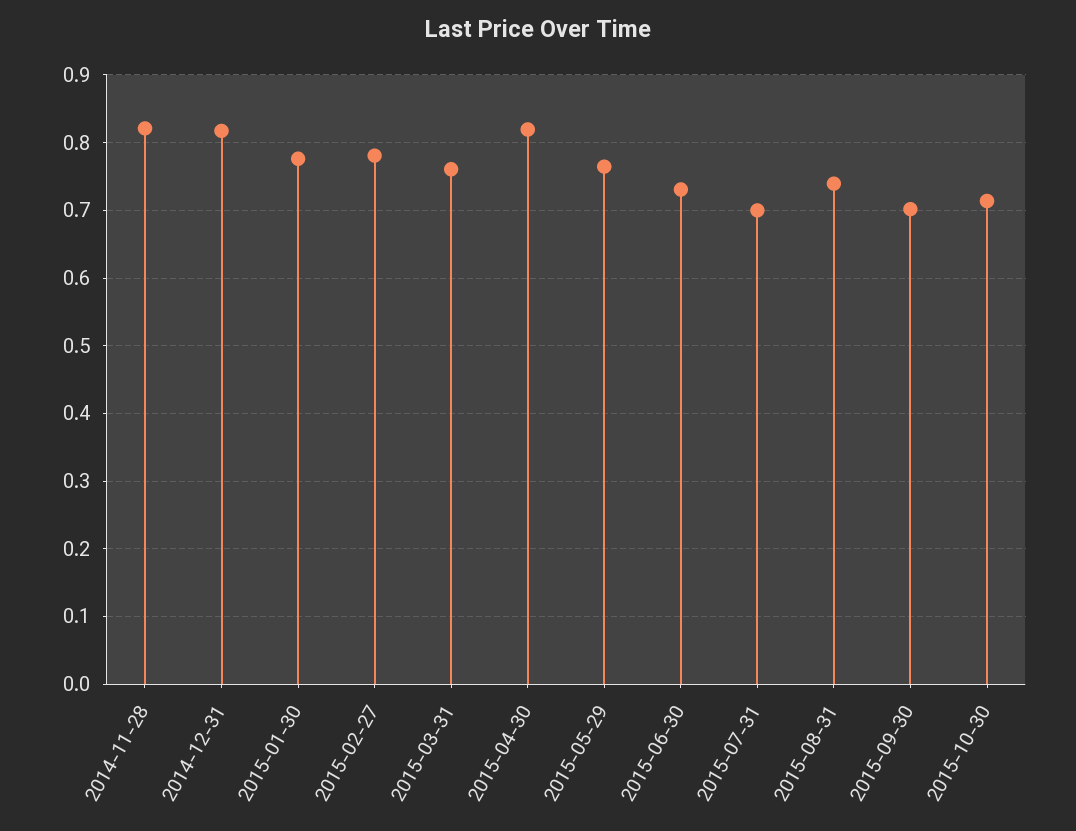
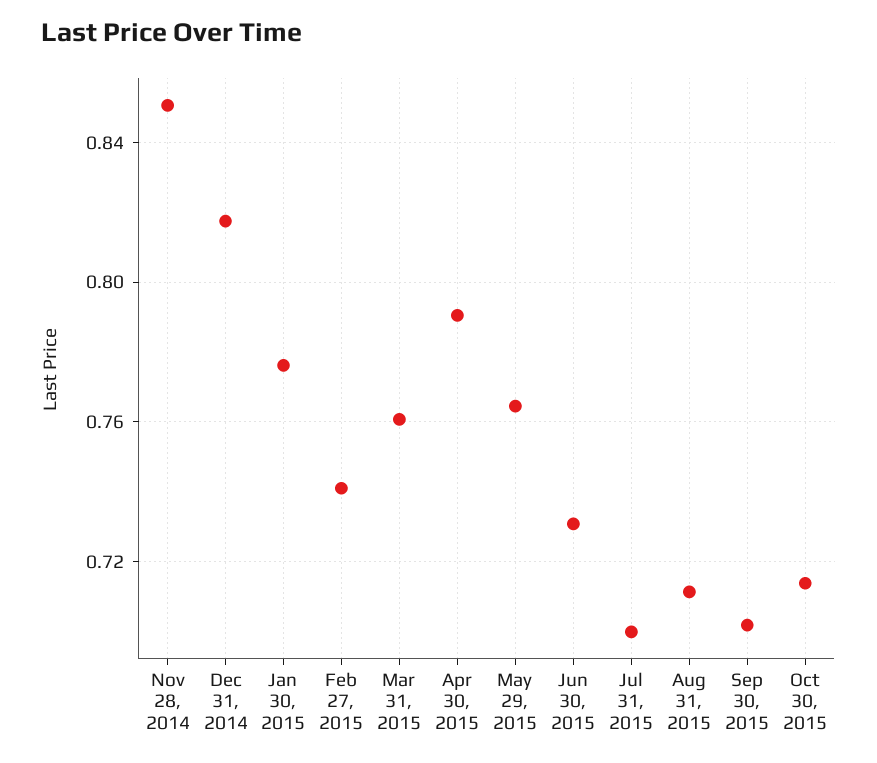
  {
-   "2014-11-28": 0.82,
+   "2014-11-28": 0.85,
    "2014-12-31": 0.82,
    "2015-01-30": 0.775,
-   "2015-02-27": 0.78,
+   "2015-02-27": 0.74,
    "2015-03-31": 0.76,
-   "2015-04-30": 0.82,
+   "2015-04-30": 0.79,
    "2015-05-29": 0.765,
    "2015-06-30": 0.73,
    "2015-07-31": 0.7,
-   "2015-08-31": 0.74,
+   "2015-08-31": 0.71,
    "2015-09-30": 0.7,
    "2015-10-30": 0.715
  }

